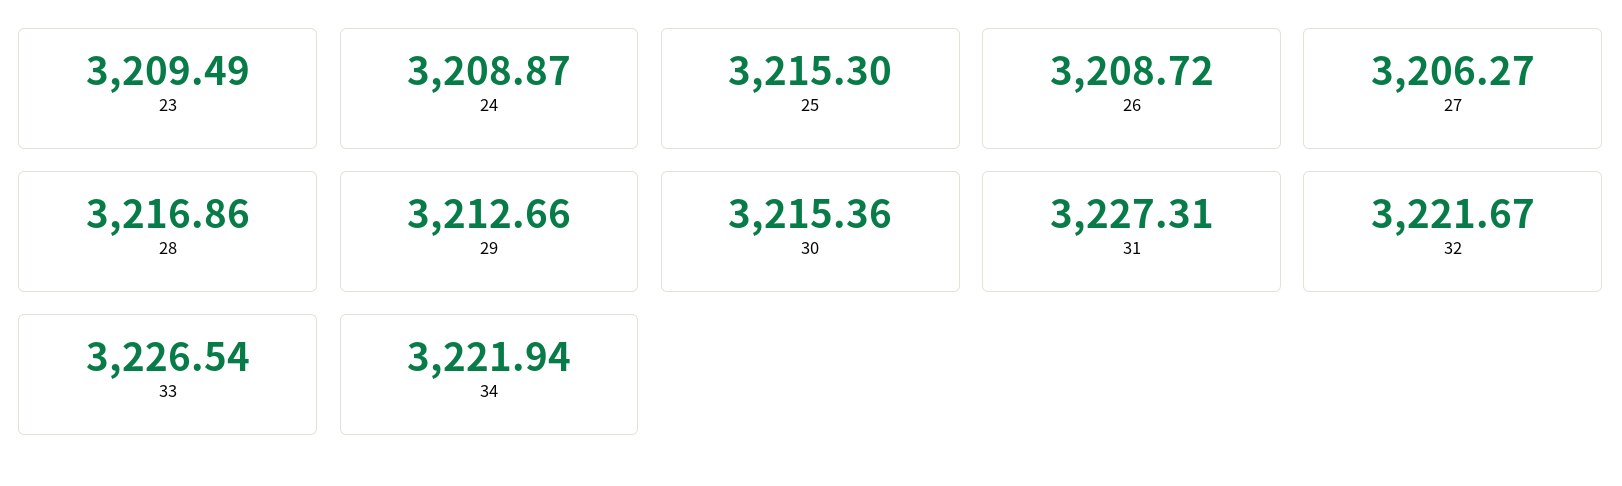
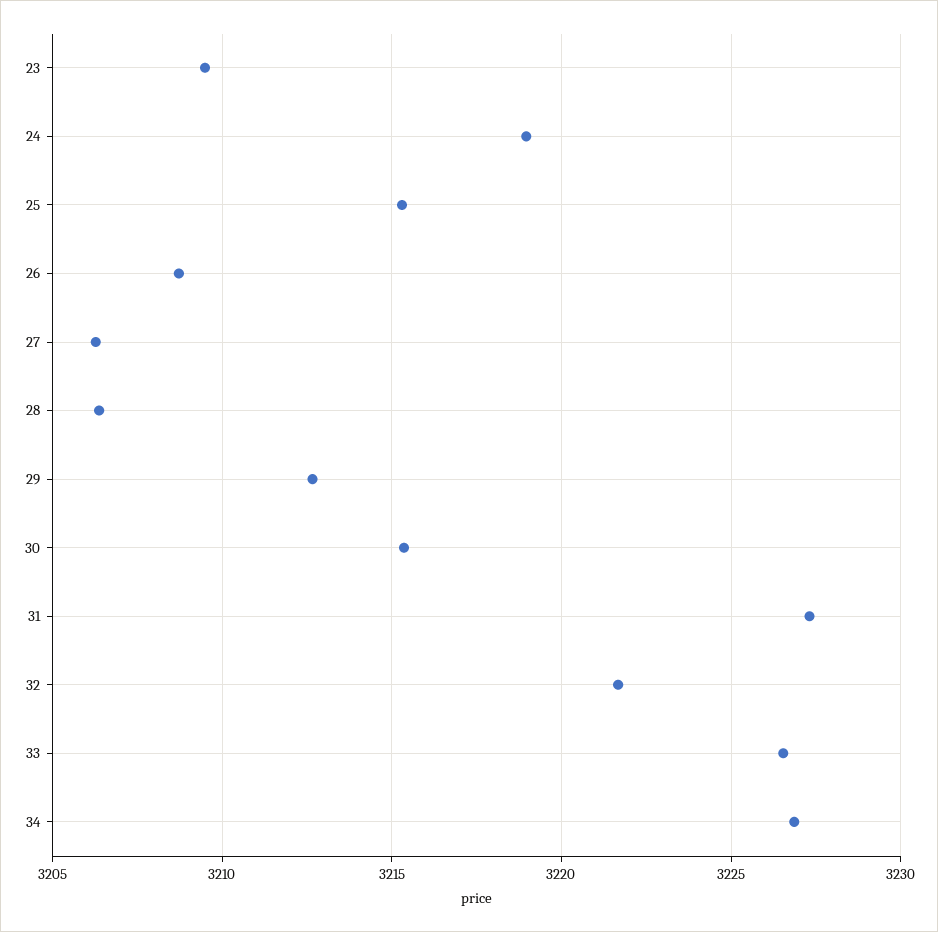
  {
    "23": 3209.49,
-   "24": 3208.87,
+   "24": 3219,
    "25": 3215.3,
    "26": 3208.72,
    "27": 3206.27,
-   "28": 3216.86,
+   "28": 3206.5,
    "29": 3212.66,
    "30": 3215.36,
    "31": 3227.31,
    "32": 3221.67,
    "33": 3226.54,
-   "34": 3221.94
+   "34": 3227
  }

